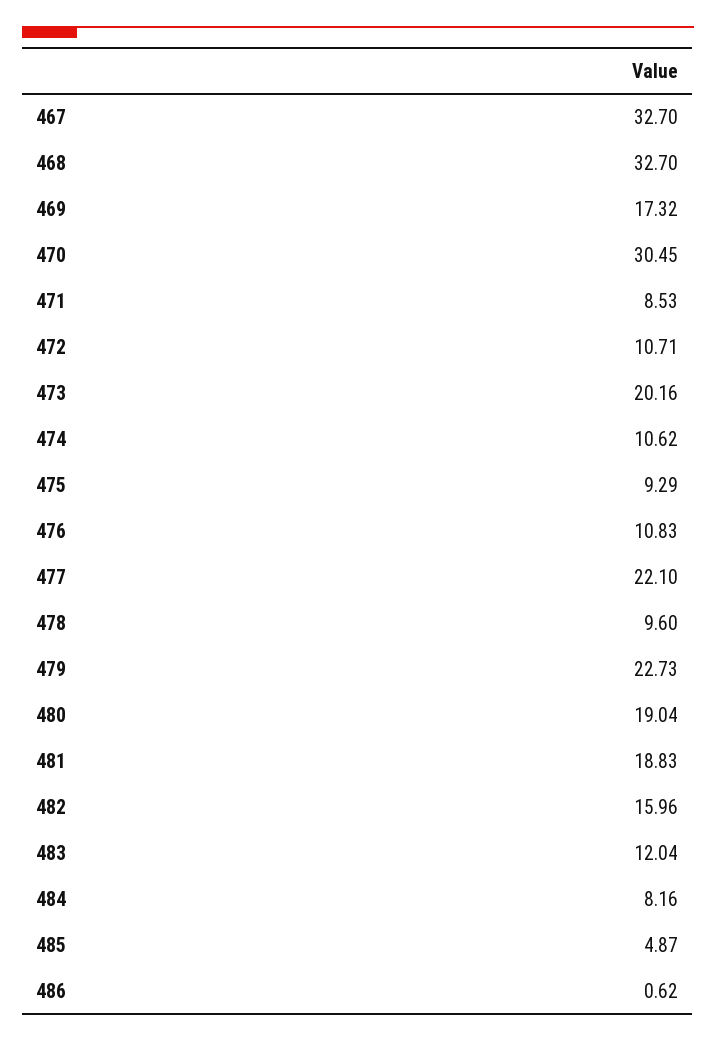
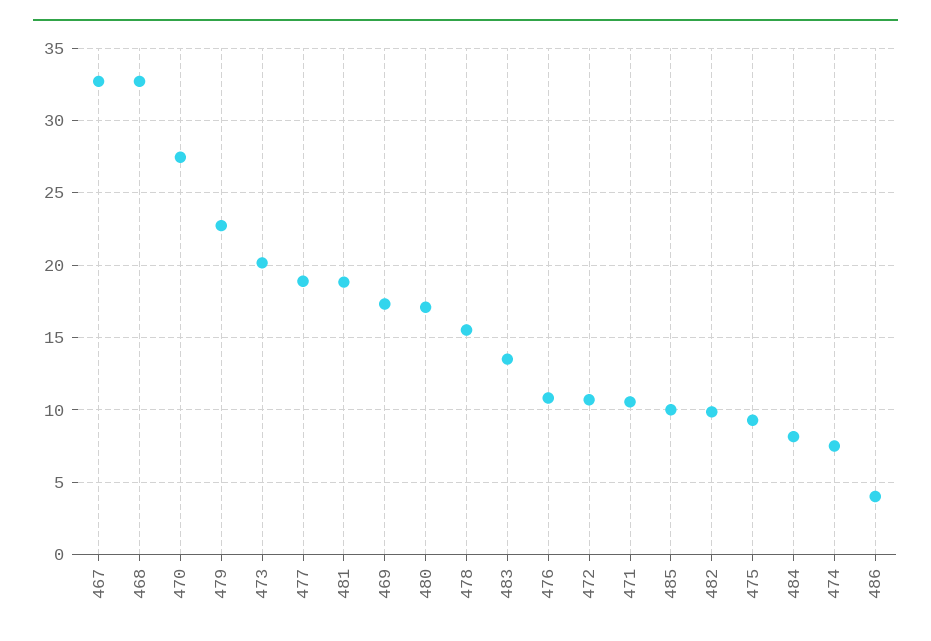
  {
    "467": 32.7,
    "468": 32.7,
    "469": 17.32,
-   "470": 30.45,
+   "470": 27.5,
-   "471": 8.53,
+   "471": 10.5,
    "472": 10.71,
    "473": 20.16,
-   "474": 10.62,
+   "474": 7.5,
    "475": 9.29,
    "476": 10.83,
-   "477": 22.1,
+   "477": 19,
-   "478": 9.6,
+   "478": 15.5,
    "479": 22.73,
-   "480": 19.04,
+   "480": 17,
    "481": 18.83,
-   "482": 15.96,
+   "482": 10,
-   "483": 12.04,
+   "483": 13.5,
    "484": 8.16,
-   "485": 4.87,
+   "485": 10,
-   "486": 0.62
+   "486": 4
  }

